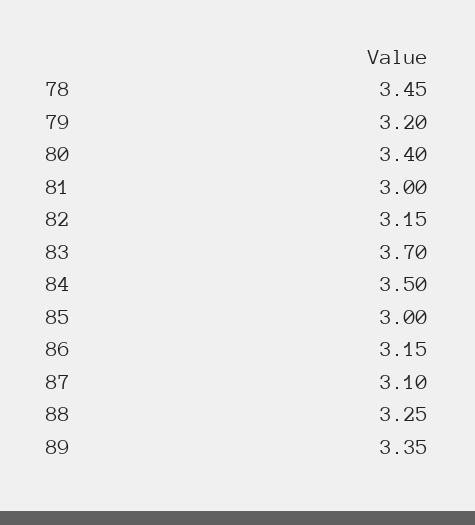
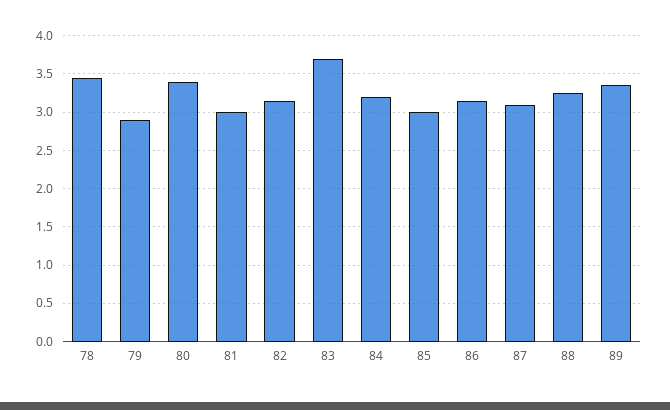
  {
    "78": 3.45,
-   "79": 3.2,
+   "79": 2.9,
    "80": 3.4,
    "81": 3,
    "82": 3.15,
    "83": 3.7,
-   "84": 3.5,
+   "84": 3.2,
    "85": 3,
    "86": 3.15,
    "87": 3.1,
    "88": 3.25,
    "89": 3.35
  }

